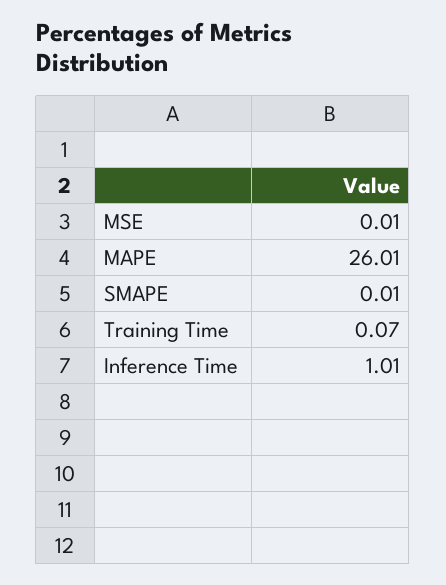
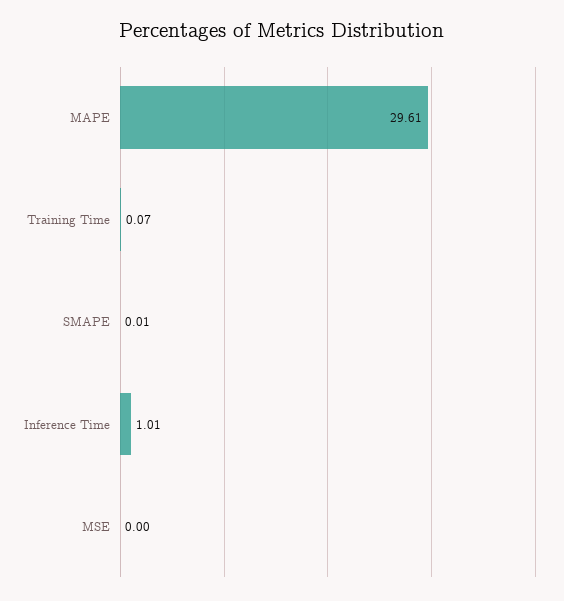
  {
-   "MSE": 0.01,
+   "MSE": 0,
-   "MAPE": 26.01,
+   "MAPE": 29.61,
    "SMAPE": 0.01,
    "Training Time": 0.07,
    "Inference Time": 1.01
  }

